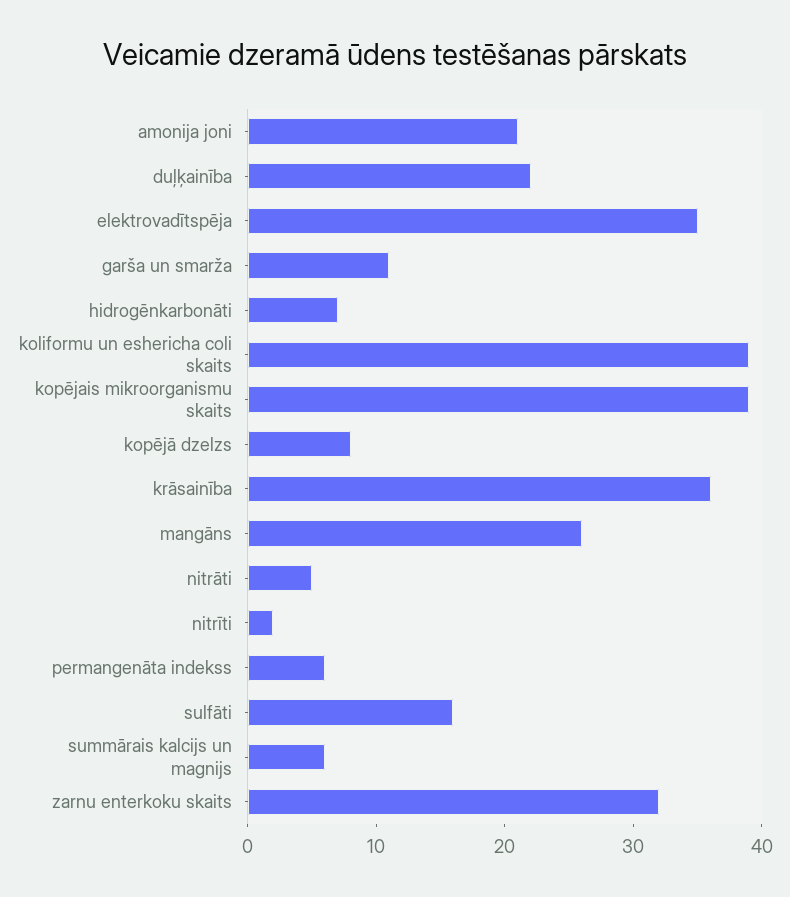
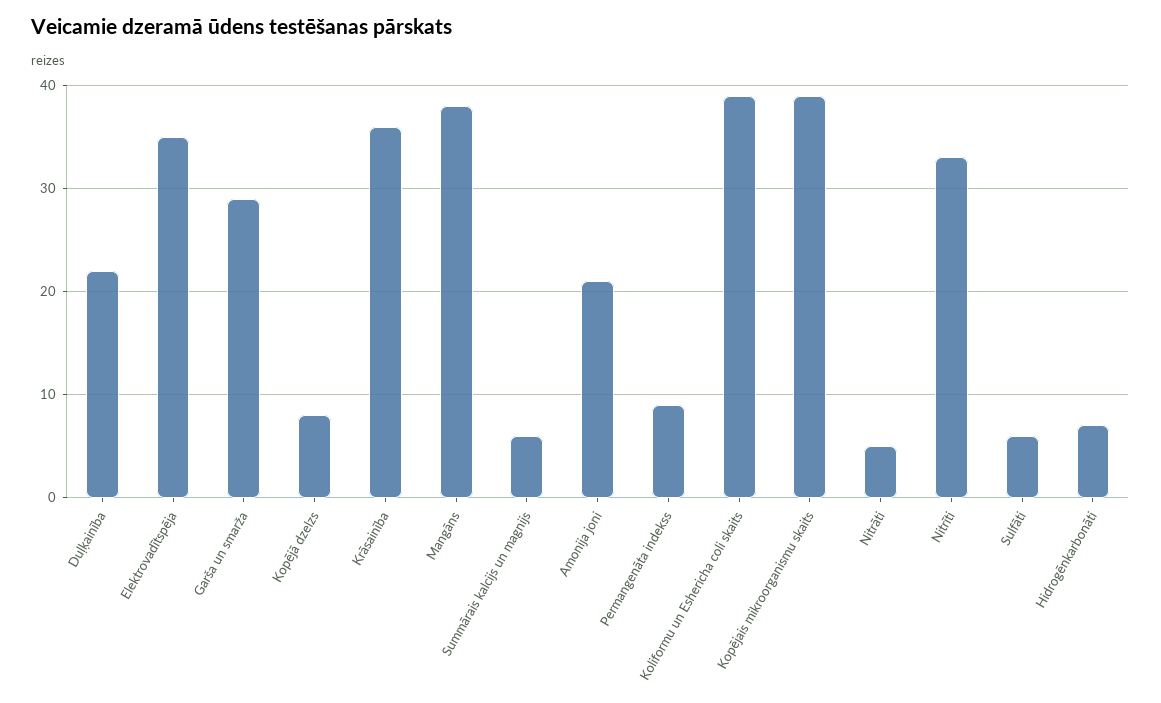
  {
    "amonija joni": 21,
    "duļķainība": 22,
    "elektrovadītspēja": 35,
-   "garša un smarža": 11,
+   "garša un smarža": 29,
    "hidrogēnkarbonāti": 7,
    "koliformu un eshericha coli skaits": 39,
    "kopējais mikroorganismu skaits": 39,
    "kopējā dzelzs": 8,
    "krāsainība": 36,
-   "mangāns": 26,
+   "mangāns": 38,
    "nitrāti": 5,
-   "nitrīti": 2,
+   "nitrīti": 33,
-   "permangenāta indekss": 6,
+   "permangenāta indekss": 9,
-   "sulfāti": 16,
+   "sulfāti": 6,
-   "summārais kalcijs un magnijs": 6,
+   "summārais kalcijs un magnijs": 6
-   "zarnu enterkoku skaits": 32
  }

